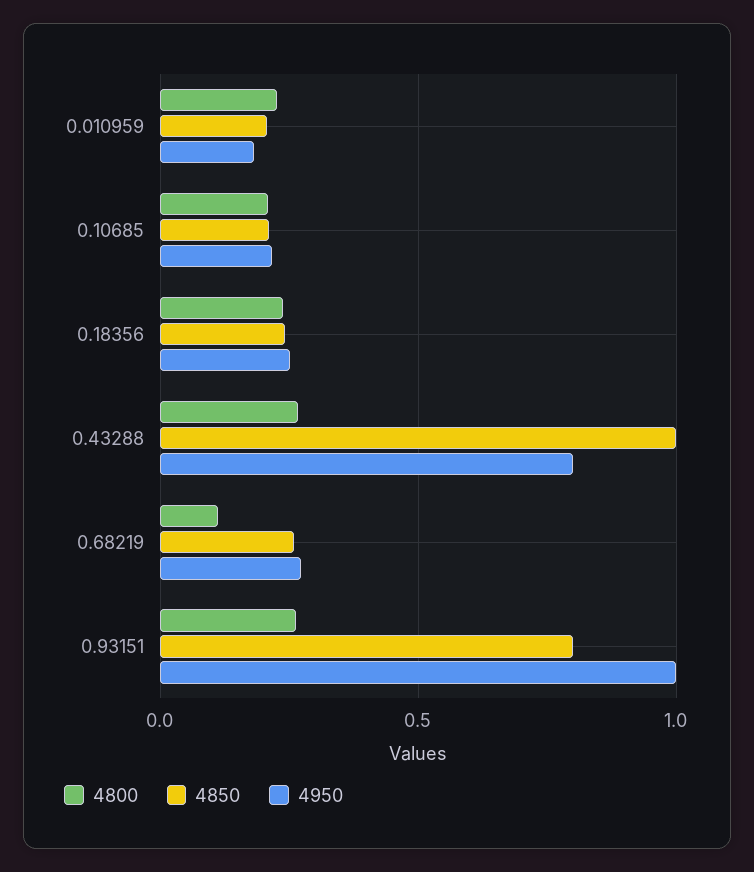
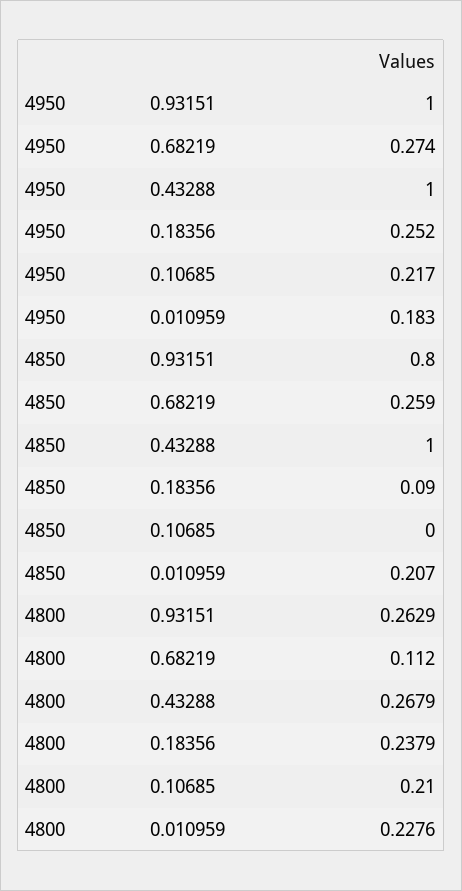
  {
    "4800": {
      "0.010959": 0.2276,
      "0.10685": 0.21,
      "0.18356": 0.2379,
      "0.43288": 0.2679,
      "0.68219": 0.112,
      "0.93151": 0.2629
    },
    "4850": {
      "0.010959": 0.207,
-     "0.10685": 0.2,
+     "0.10685": 0,
-     "0.18356": 0.25,
+     "0.18356": 0.09,
      "0.43288": 1,
      "0.68219": 0.259,
      "0.93151": 0.8
    },
    "4950": {
      "0.010959": 0.183,
      "0.10685": 0.217,
      "0.18356": 0.252,
-     "0.43288": 0.8,
+     "0.43288": 1,
      "0.68219": 0.274,
      "0.93151": 1
    }
  }

